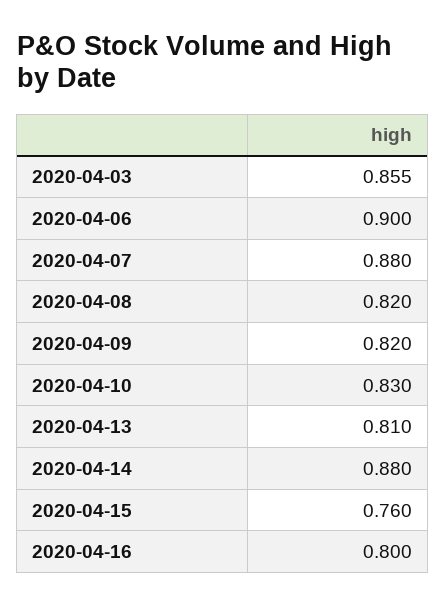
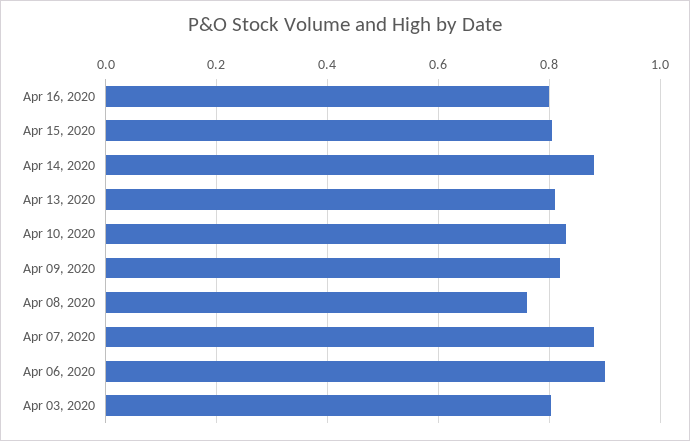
  {
-   "2020-04-03": 0.855,
+   "2020-04-03": 0.8,
    "2020-04-06": 0.9,
    "2020-04-07": 0.88,
-   "2020-04-08": 0.82,
+   "2020-04-08": 0.76,
    "2020-04-09": 0.82,
    "2020-04-10": 0.83,
    "2020-04-13": 0.81,
    "2020-04-14": 0.88,
-   "2020-04-15": 0.76,
+   "2020-04-15": 0.8,
    "2020-04-16": 0.8
  }

